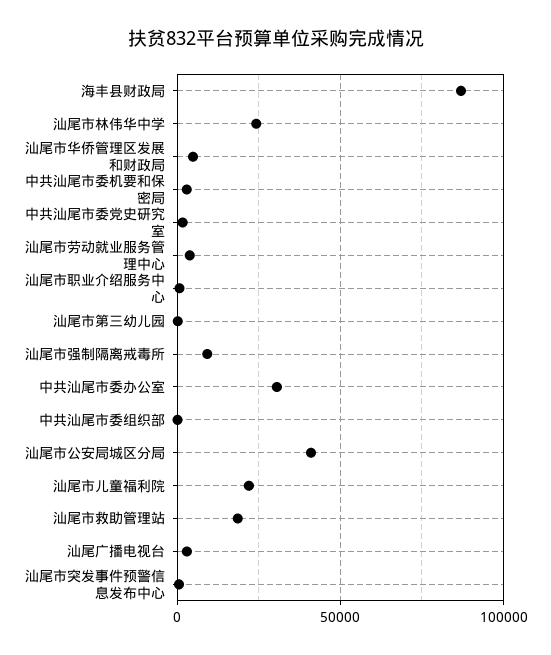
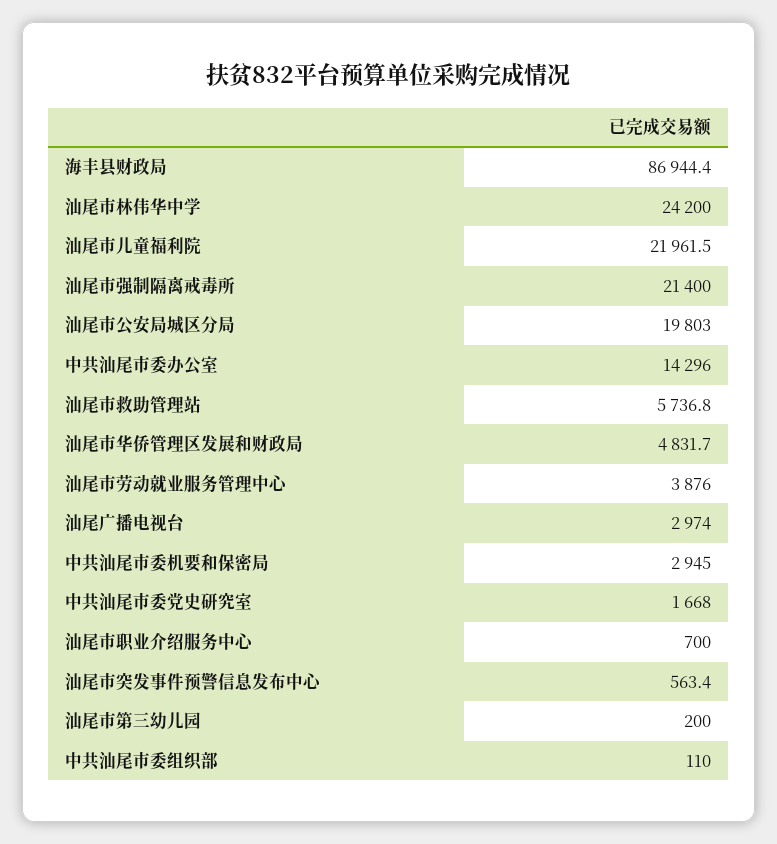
  {
    "海丰县财政局": 86944.4,
    "汕尾市林伟华中学": 24200,
    "汕尾市华侨管理区发展和财政局": 4831.7,
    "中共汕尾市委机要和保密局": 2945,
    "中共汕尾市委党史研究室": 1668,
    "汕尾市劳动就业服务管理中心": 3876,
    "汕尾市职业介绍服务中心": 700,
    "汕尾市第三幼儿园": 200,
-   "汕尾市强制隔离戒毒所": 10000,
+   "汕尾市强制隔离戒毒所": 21400,
-   "中共汕尾市委办公室": 30000,
+   "中共汕尾市委办公室": 14296,
    "中共汕尾市委组织部": 110,
-   "汕尾市公安局城区分局": 40000,
+   "汕尾市公安局城区分局": 19803,
    "汕尾市儿童福利院": 21961.5,
-   "汕尾市救助管理站": 20000,
+   "汕尾市救助管理站": 5736.8,
    "汕尾广播电视台": 2974,
    "汕尾市突发事件预警信息发布中心": 563.4
  }

